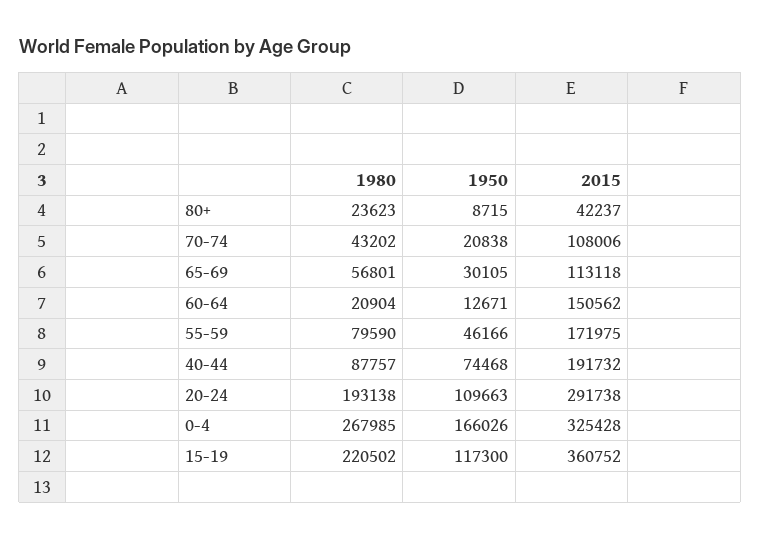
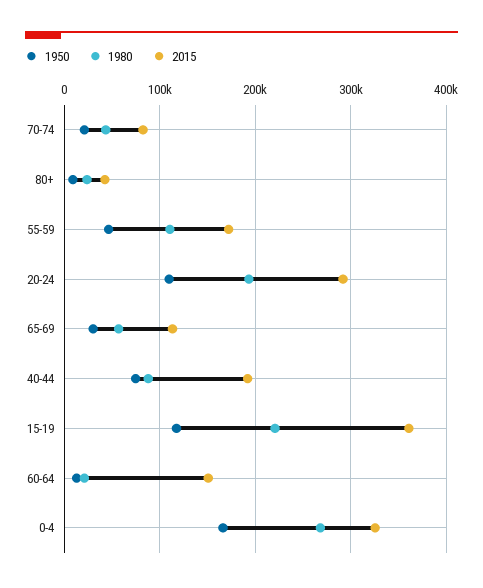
  {
    "1980": {
      "80+": 23623,
      "70-74": 43202,
      "65-69": 56801,
      "60-64": 20904,
-     "55-59": 79590,
+     "55-59": 110000,
      "40-44": 87757,
      "20-24": 193138,
      "0-4": 267985,
      "15-19": 220502
    },
    "1950": {
      "80+": 8715,
      "70-74": 20838,
      "65-69": 30105,
      "60-64": 12671,
      "55-59": 46166,
      "40-44": 74468,
      "20-24": 109663,
      "0-4": 166026,
      "15-19": 117300
    },
    "2015": {
      "80+": 42237,
-     "70-74": 108006,
+     "70-74": 80000,
      "65-69": 113118,
      "60-64": 150562,
      "55-59": 171975,
      "40-44": 191732,
      "20-24": 291738,
      "0-4": 325428,
      "15-19": 360752
    }
  }

